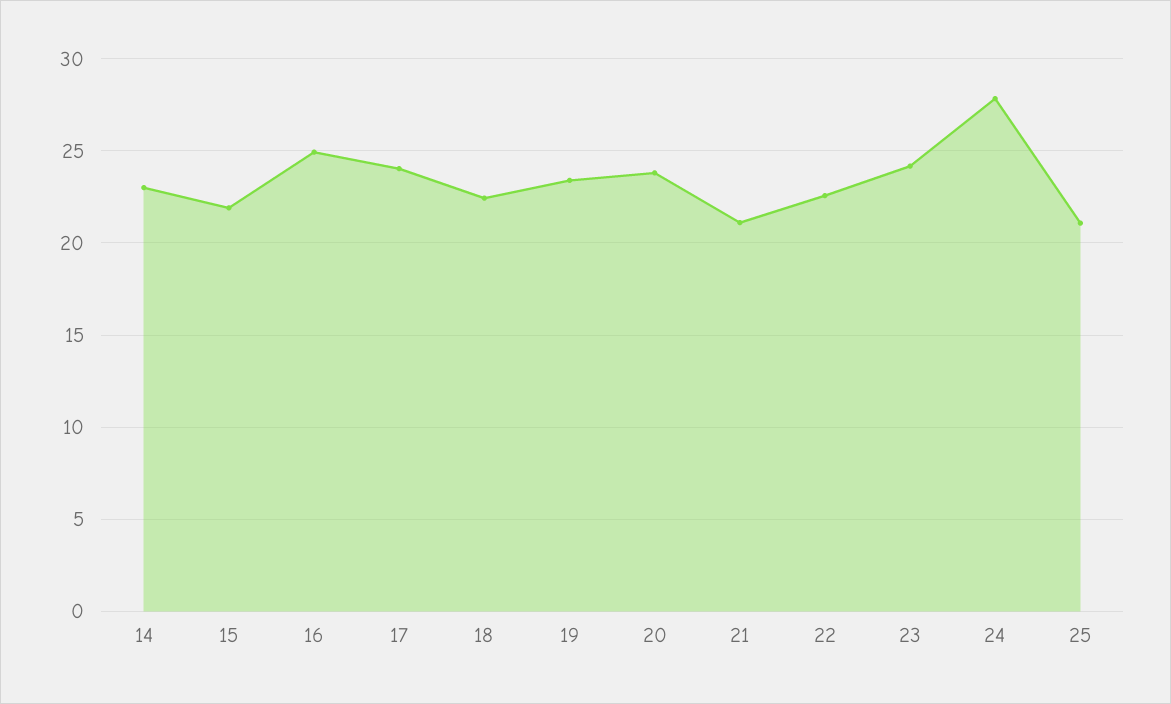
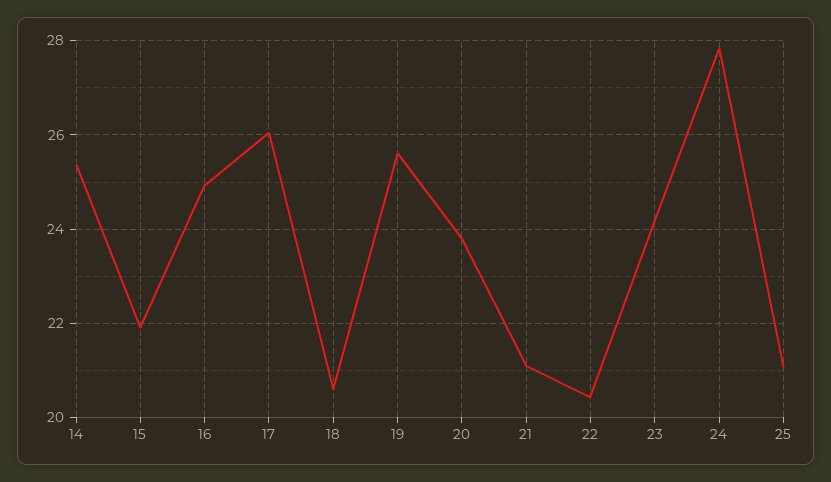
  {
-   "14": 23,
+   "14": 25.4,
    "15": 22,
    "16": 25,
-   "17": 24,
+   "17": 26,
-   "18": 22.5,
+   "18": 20.6,
-   "19": 23.5,
+   "19": 25.6,
    "20": 23.8,
    "21": 21.2,
-   "22": 22.5,
+   "22": 20.4,
    "23": 24.2,
    "24": 27.8,
    "25": 21
  }

